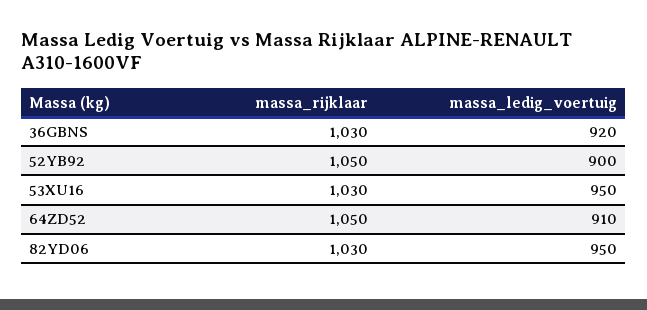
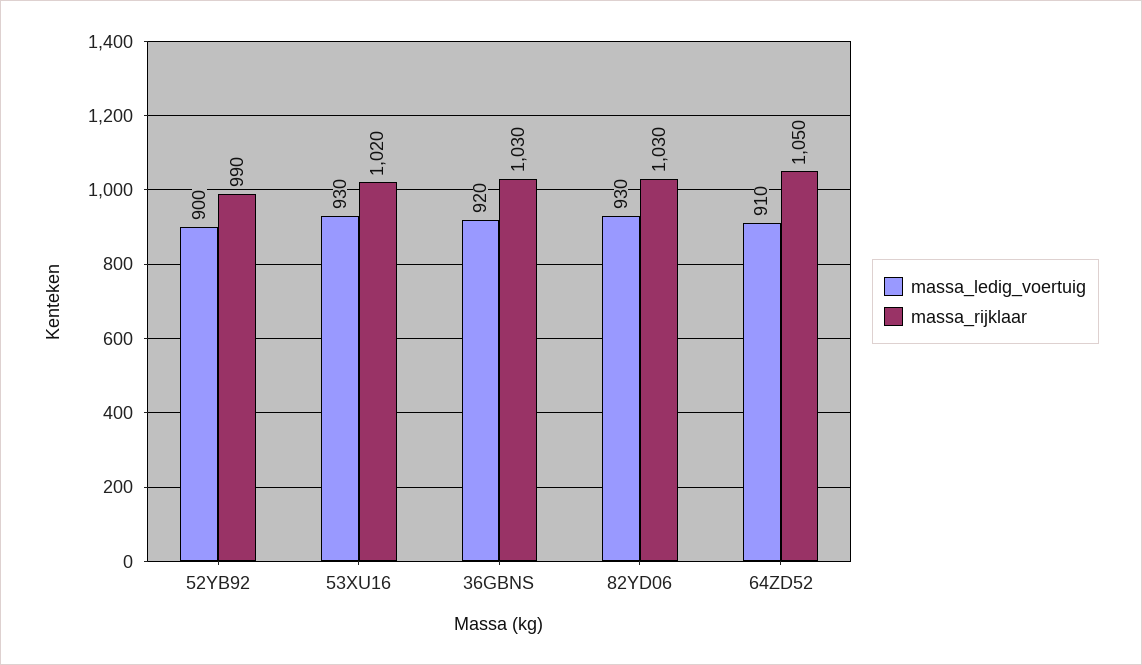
  {
    "massa_rijklaar": {
      "36GBNS": 1030,
-     "52YB92": 1050,
+     "52YB92": 990,
-     "53XU16": 1030,
+     "53XU16": 1020,
      "64ZD52": 1050,
      "82YD06": 1030
    },
    "massa_ledig_voertuig": {
      "36GBNS": 920,
      "52YB92": 900,
-     "53XU16": 950,
+     "53XU16": 930,
      "64ZD52": 910,
-     "82YD06": 950
+     "82YD06": 930
    }
  }

